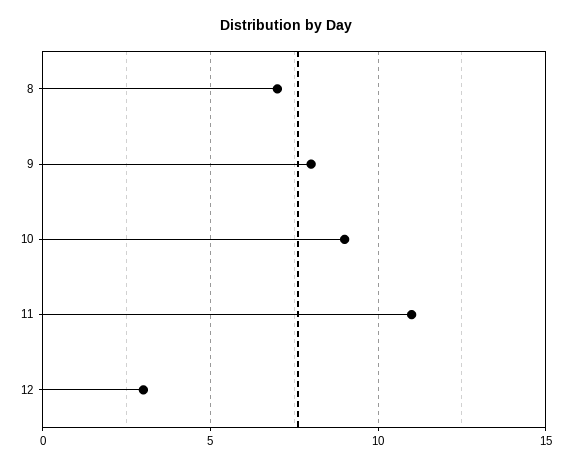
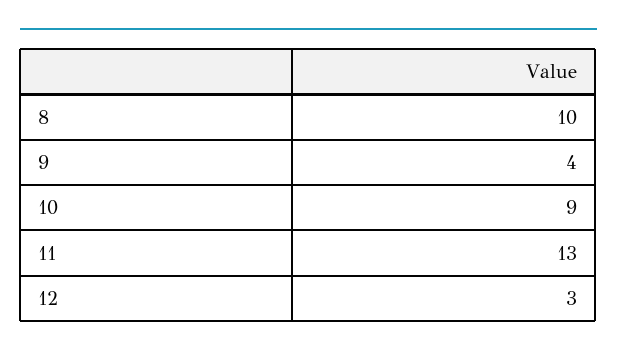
  {
-   "8": 7,
+   "8": 10,
-   "9": 8,
+   "9": 4,
    "10": 9,
-   "11": 11,
+   "11": 13,
    "12": 3
  }

